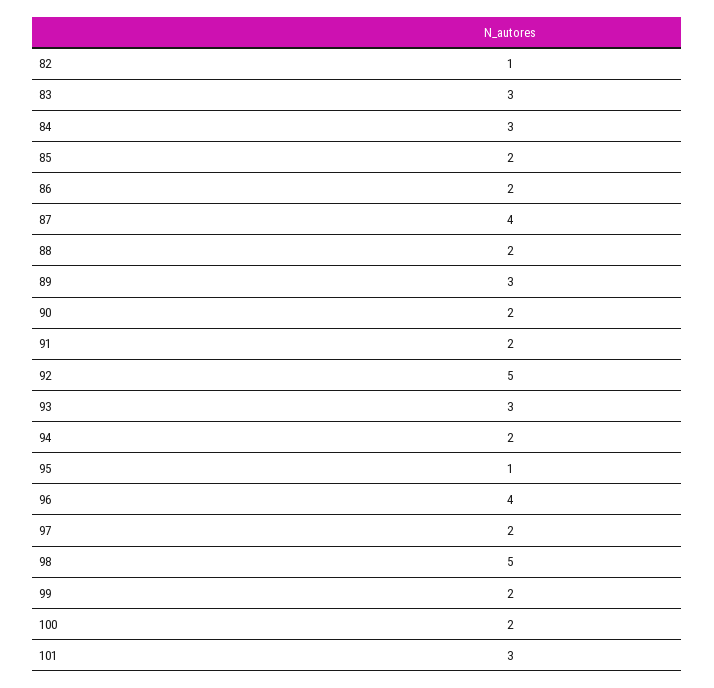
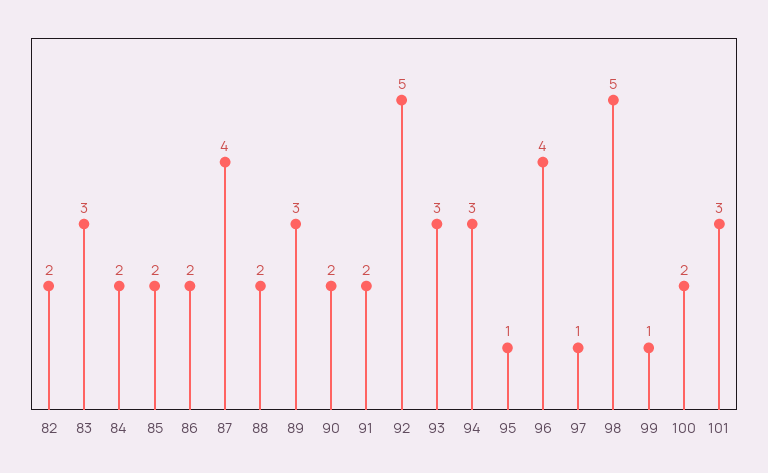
  {
-   "82": 1,
+   "82": 2,
    "83": 3,
-   "84": 3,
+   "84": 2,
    "85": 2,
    "86": 2,
    "87": 4,
    "88": 2,
    "89": 3,
    "90": 2,
    "91": 2,
    "92": 5,
    "93": 3,
-   "94": 2,
+   "94": 3,
    "95": 1,
    "96": 4,
-   "97": 2,
+   "97": 1,
    "98": 5,
-   "99": 2,
+   "99": 1,
    "100": 2,
    "101": 3
  }

